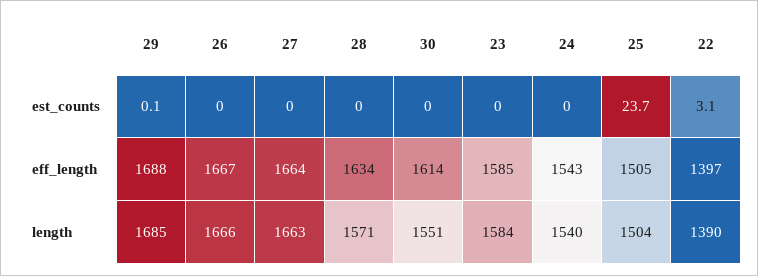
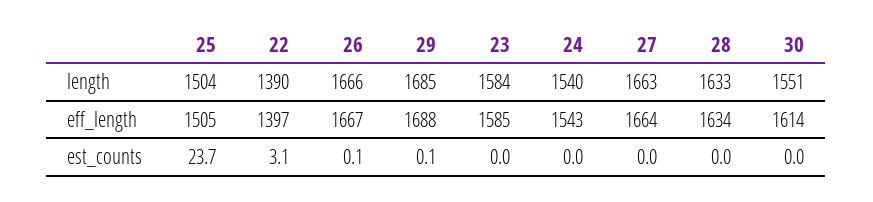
  {
    "29": {
      "est_counts": 0.1,
      "eff_length": 1688,
      "length": 1685
    },
    "26": {
-     "est_counts": 0,
+     "est_counts": 0.1,
      "eff_length": 1667,
      "length": 1666
    },
    "27": {
      "est_counts": 0,
      "eff_length": 1664,
      "length": 1663
    },
    "28": {
      "est_counts": 0,
      "eff_length": 1634,
-     "length": 1571
+     "length": 1633
    },
    "30": {
      "est_counts": 0,
      "eff_length": 1614,
      "length": 1551
    },
    "23": {
      "est_counts": 0,
      "eff_length": 1585,
      "length": 1584
    },
    "24": {
      "est_counts": 0,
      "eff_length": 1543,
      "length": 1540
    },
    "25": {
      "est_counts": 23.7,
      "eff_length": 1505,
      "length": 1504
    },
    "22": {
      "est_counts": 3.1,
      "eff_length": 1397,
      "length": 1390
    }
  }

